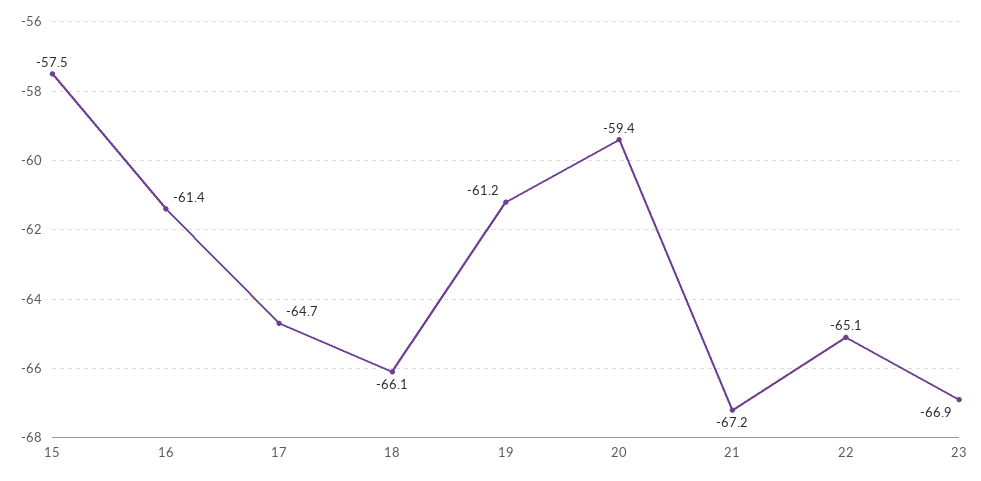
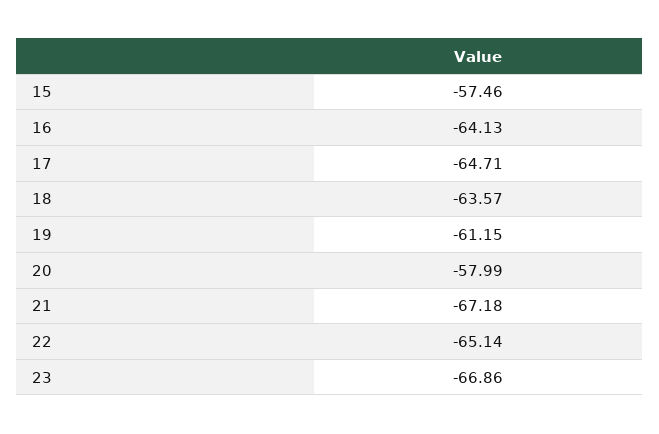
  {
    "15": -57.46,
-   "16": -61.4,
+   "16": -64.13,
    "17": -64.71,
-   "18": -66.1,
+   "18": -63.57,
    "19": -61.15,
-   "20": -59.4,
+   "20": -57.99,
    "21": -67.18,
    "22": -65.14,
    "23": -66.86
  }

